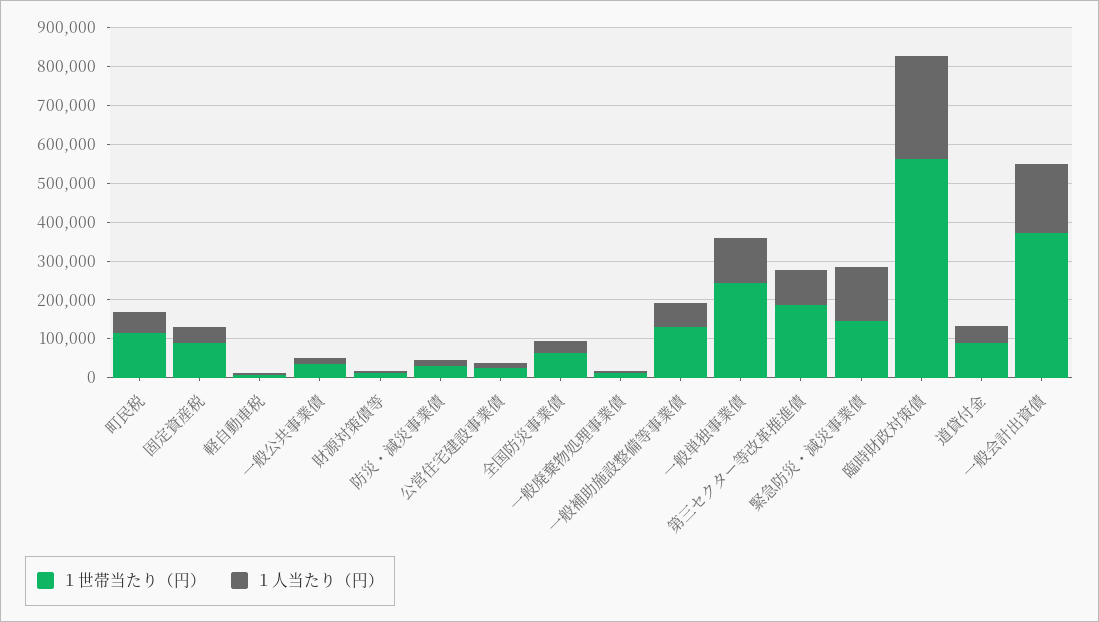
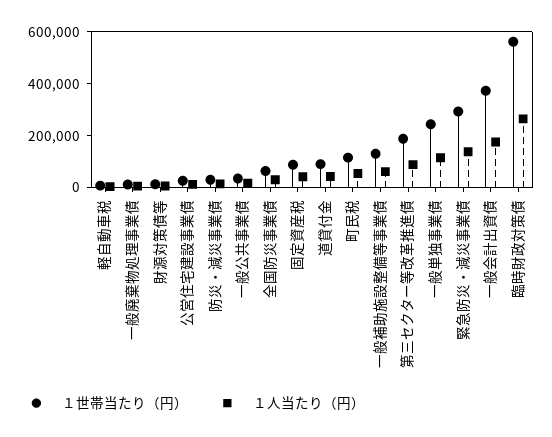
  {
    "１世帯当たり（円）": {
      "町民税": 125000,
      "固定資産税": 100000,
      "軽自動車税": 0,
      "一般公共事業債": 25000,
      "財源対策債等": 0,
      "防災・減災事業債": 25000,
      "公営住宅建設事業債": 25000,
      "全国防災事業債": 75000,
      "一般廃棄物処理事業債": 0,
      "一般補助施設整備等事業債": 125000,
      "一般単独事業債": 250000,
      "第三セクター等改革推進債": 200000,
-     "緊急防災・減災事業債": 150000,
+     "緊急防災・減災事業債": 300000,
      "臨時財政対策債": 550000,
      "道貸付金": 100000,
      "一般会計出資債": 375000
    },
    "１人当たり（円）": {
      "町民税": 50000,
      "固定資産税": 50000,
      "軽自動車税": 0,
      "一般公共事業債": 25000,
      "財源対策債等": 0,
      "防災・減災事業債": 25000,
      "公営住宅建設事業債": 0,
      "全国防災事業債": 25000,
      "一般廃棄物処理事業債": 0,
      "一般補助施設整備等事業債": 50000,
      "一般単独事業債": 125000,
      "第三セクター等改革推進債": 100000,
      "緊急防災・減災事業債": 150000,
      "臨時財政対策債": 275000,
      "道貸付金": 50000,
      "一般会計出資債": 175000
    }
  }

